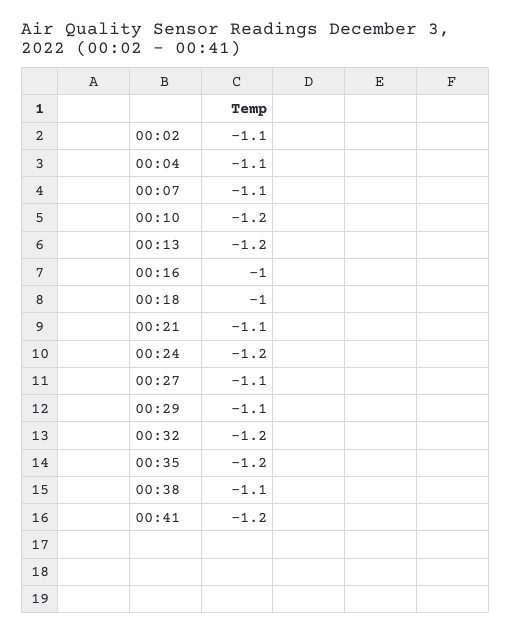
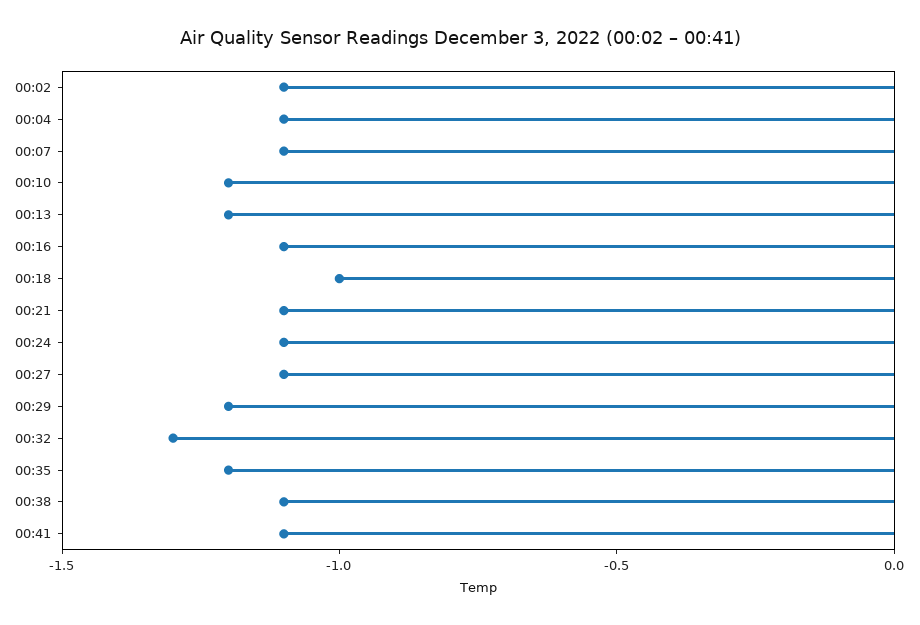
  {
    "00:02": -1.1,
    "00:04": -1.1,
    "00:07": -1.1,
    "00:10": -1.2,
    "00:13": -1.2,
-   "00:16": -1,
+   "00:16": -1.1,
    "00:18": -1,
    "00:21": -1.1,
-   "00:24": -1.2,
+   "00:24": -1.1,
    "00:27": -1.1,
-   "00:29": -1.1,
+   "00:29": -1.2,
-   "00:32": -1.2,
+   "00:32": -1.3,
    "00:35": -1.2,
    "00:38": -1.1,
-   "00:41": -1.2
+   "00:41": -1.1
  }

